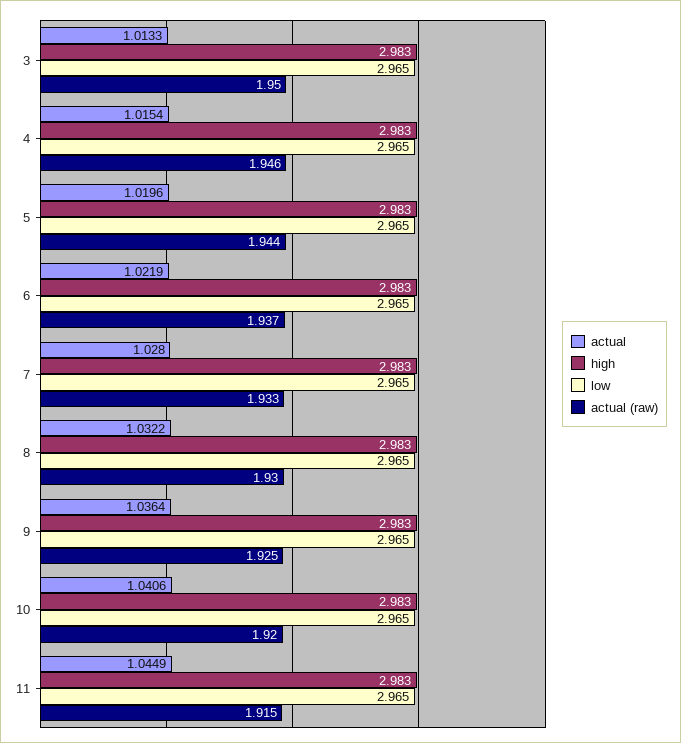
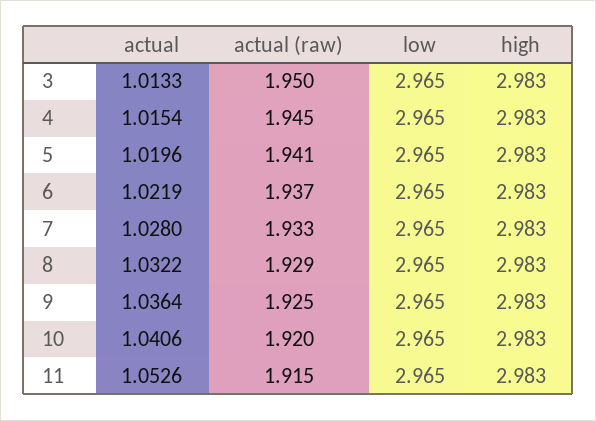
  {
    "actual": {
      "3": 1.0133,
      "4": 1.0154,
      "5": 1.0196,
      "6": 1.0219,
      "7": 1.028,
      "8": 1.0322,
      "9": 1.0364,
      "10": 1.0406,
-     "11": 1.0449
+     "11": 1.0526
    },
    "high": {
      "3": 2.983,
      "4": 2.983,
      "5": 2.983,
      "6": 2.983,
      "7": 2.983,
      "8": 2.983,
      "9": 2.983,
      "10": 2.983,
      "11": 2.983
    },
    "low": {
      "3": 2.965,
      "4": 2.965,
      "5": 2.965,
      "6": 2.965,
      "7": 2.965,
      "8": 2.965,
      "9": 2.965,
      "10": 2.965,
      "11": 2.965
    },
    "actual (raw)": {
      "3": 1.95,
-     "4": 1.946,
+     "4": 1.945,
-     "5": 1.944,
+     "5": 1.941,
      "6": 1.937,
      "7": 1.933,
-     "8": 1.93,
+     "8": 1.929,
      "9": 1.925,
      "10": 1.92,
      "11": 1.915
    }
  }

